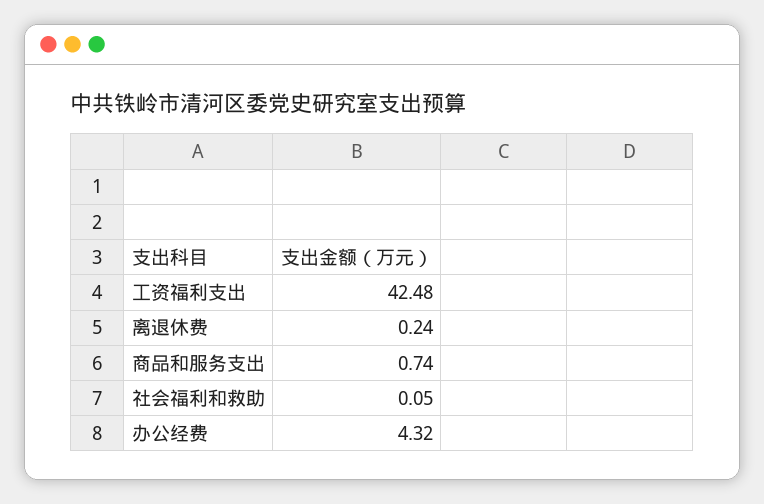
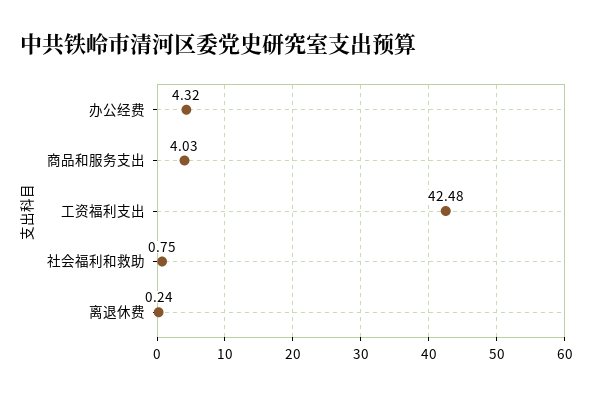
  {
    "工资福利支出": 42.48,
    "离退休费": 0.24,
-   "商品和服务支出": 0.74,
+   "商品和服务支出": 4.03,
-   "社会福利和救助": 0.05,
+   "社会福利和救助": 0.75,
    "办公经费": 4.32
  }

